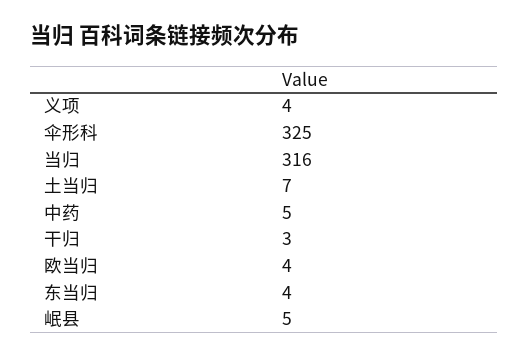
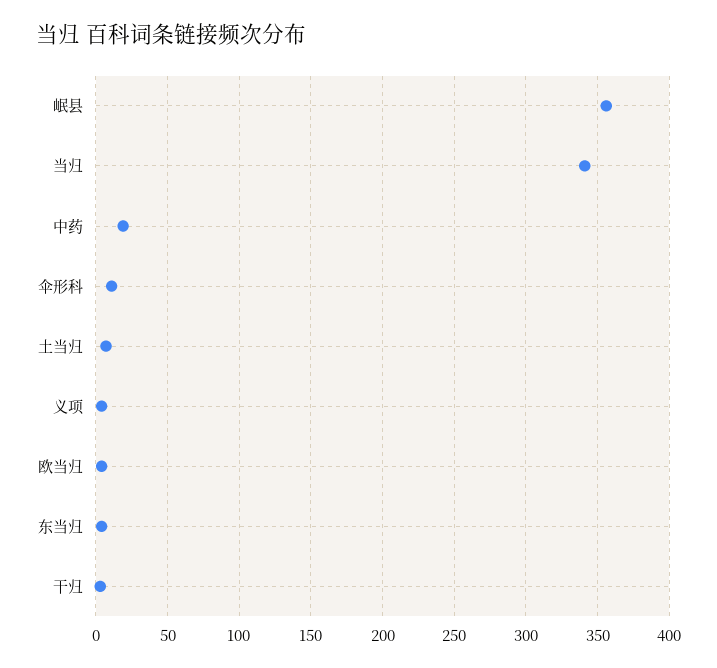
  {
    "义项": 4,
-   "伞形科": 325,
+   "伞形科": 10,
-   "当归": 316,
+   "当归": 340,
    "土当归": 7,
-   "中药": 5,
+   "中药": 20,
    "干归": 3,
    "欧当归": 4,
    "东当归": 4,
-   "岷县": 5
+   "岷县": 355
  }

